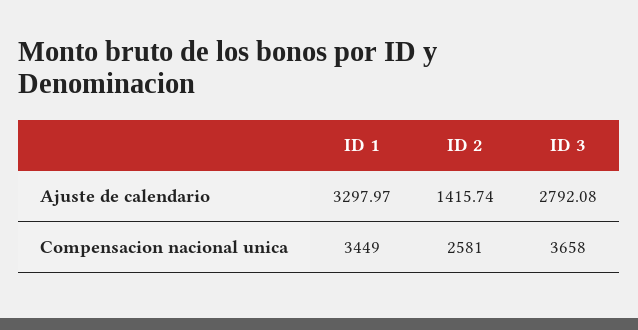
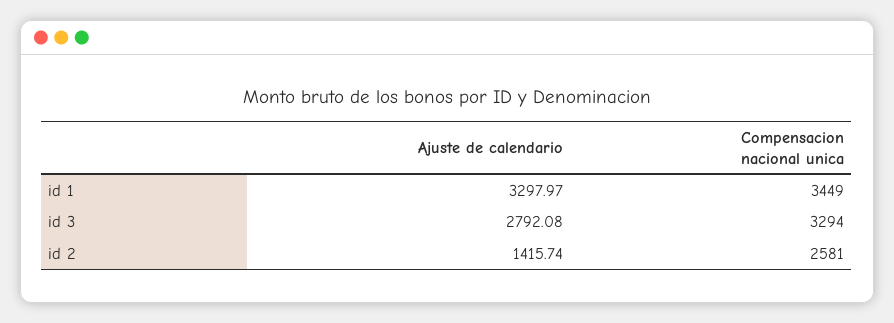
  {
    "ID 1": {
      "Ajuste de calendario": 3297.97,
      "Compensacion nacional unica": 3449
    },
    "ID 2": {
      "Ajuste de calendario": 1415.74,
      "Compensacion nacional unica": 2581
    },
    "ID 3": {
      "Ajuste de calendario": 2792.08,
-     "Compensacion nacional unica": 3658
+     "Compensacion nacional unica": 3294
    }
  }

